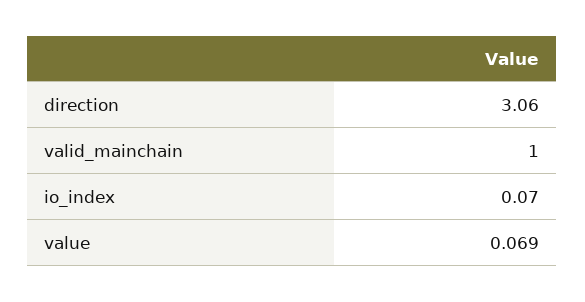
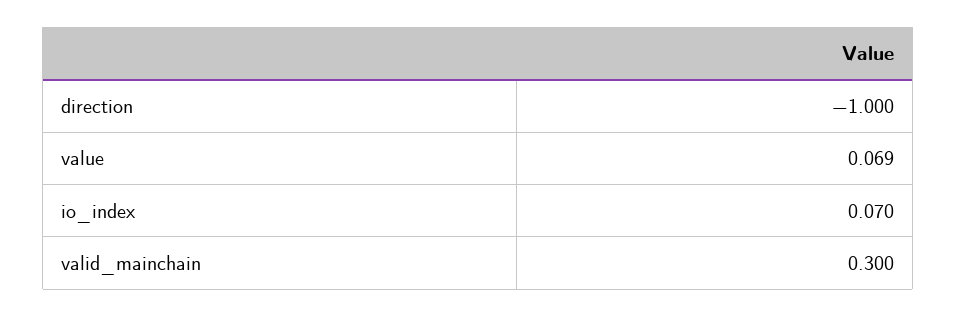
  {
-   "direction": 3.06,
+   "direction": -1,
-   "valid_mainchain": 1,
+   "valid_mainchain": 0.3,
    "io_index": 0.07,
    "value": 0.069
  }

